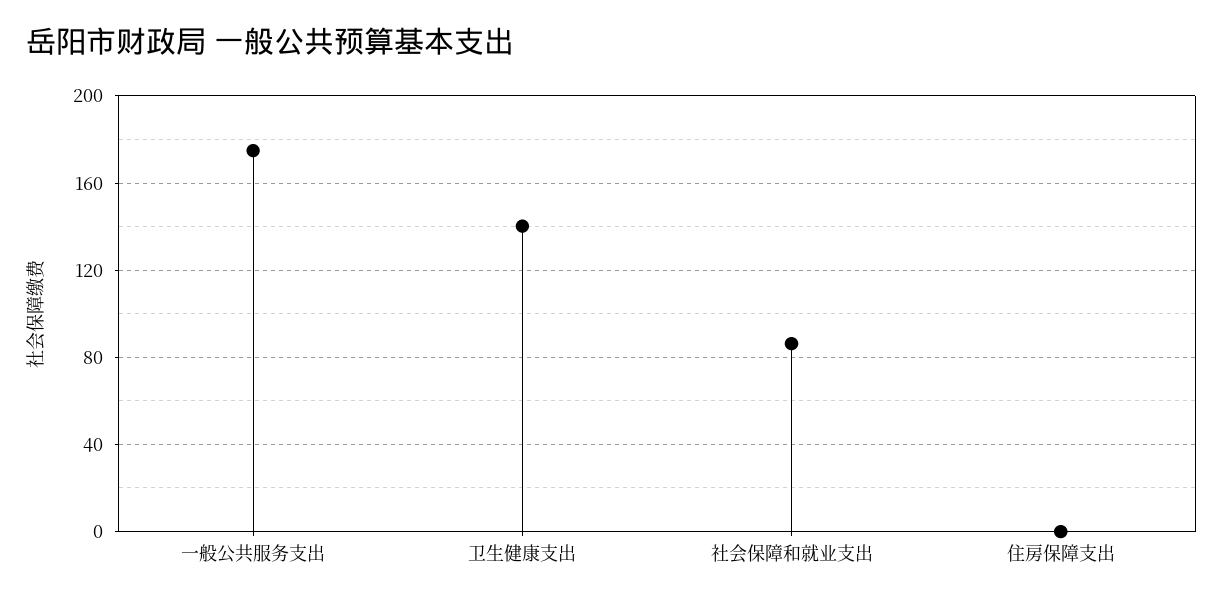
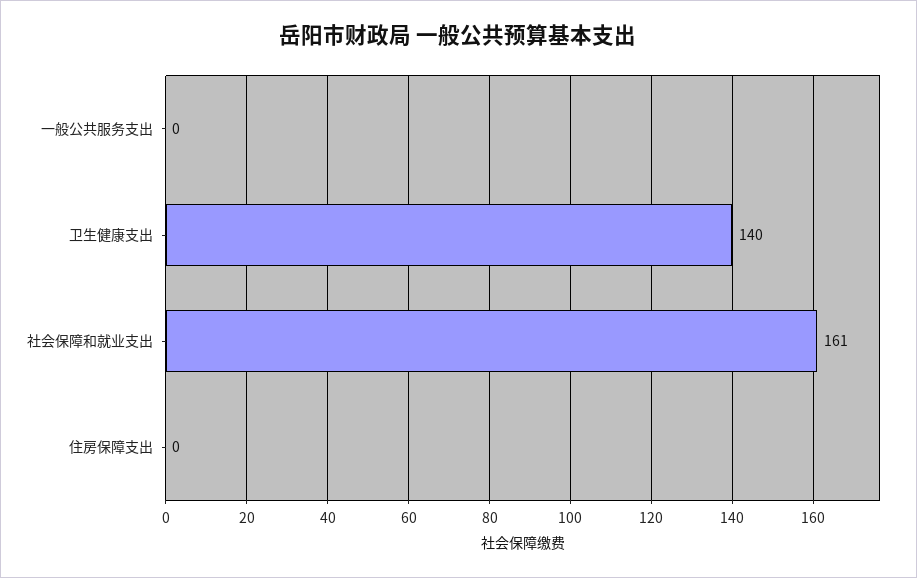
  {
-   "一般公共服务支出": 175,
+   "一般公共服务支出": 0,
    "卫生健康支出": 140,
-   "社会保障和就业支出": 85,
+   "社会保障和就业支出": 161,
    "住房保障支出": 0
  }

